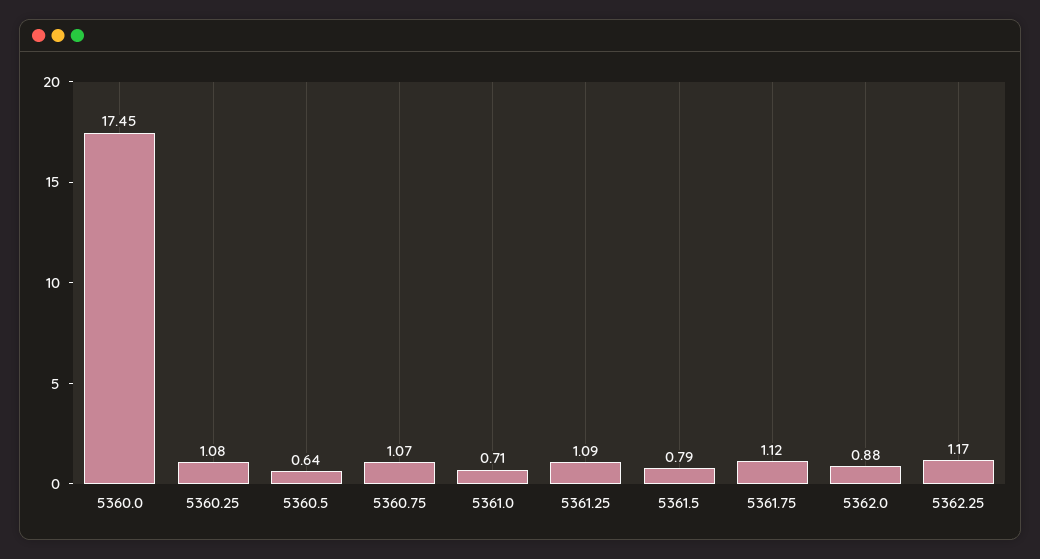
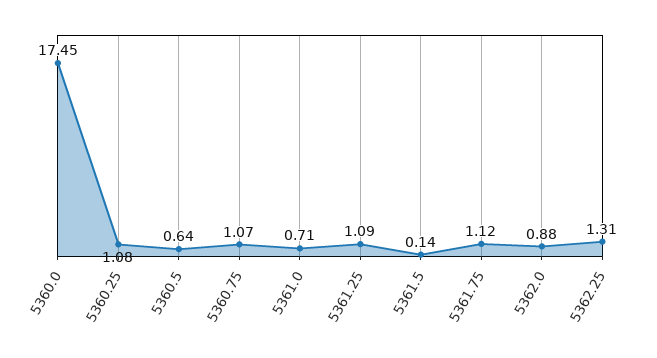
  {
    "5360.0": 17.45,
    "5360.25": 1.08,
    "5360.5": 0.64,
    "5360.75": 1.07,
    "5361.0": 0.71,
    "5361.25": 1.09,
-   "5361.5": 0.79,
+   "5361.5": 0.14,
    "5361.75": 1.12,
    "5362.0": 0.88,
-   "5362.25": 1.17
+   "5362.25": 1.31
  }

